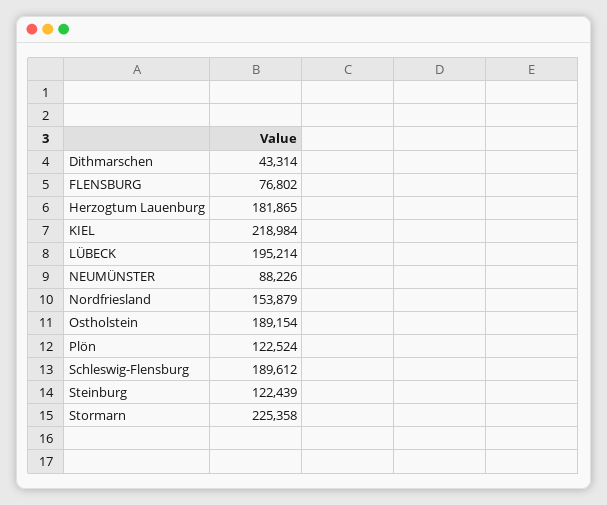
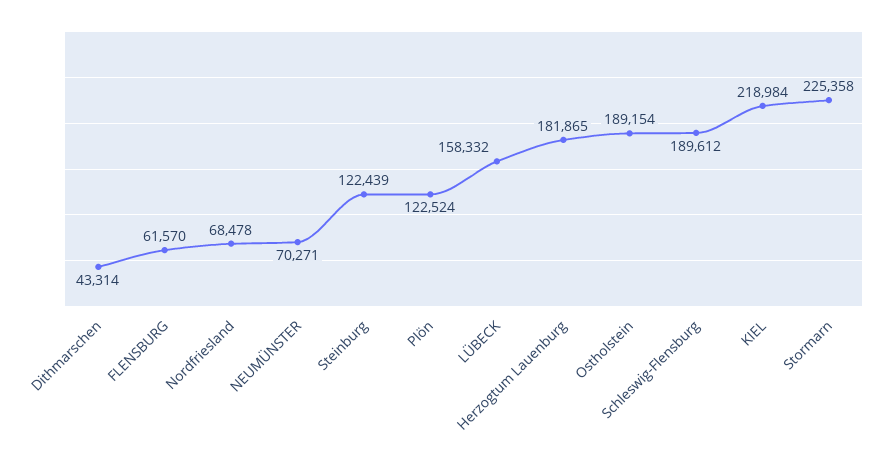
  {
    "Dithmarschen": 43314,
-   "FLENSBURG": 76802,
+   "FLENSBURG": 61570,
    "Herzogtum Lauenburg": 181865,
    "KIEL": 218984,
-   "LÜBECK": 195214,
+   "LÜBECK": 158332,
-   "NEUMÜNSTER": 88226,
+   "NEUMÜNSTER": 70271,
-   "Nordfriesland": 153879,
+   "Nordfriesland": 68478,
    "Ostholstein": 189154,
    "Plön": 122524,
    "Schleswig-Flensburg": 189612,
    "Steinburg": 122439,
    "Stormarn": 225358
  }

